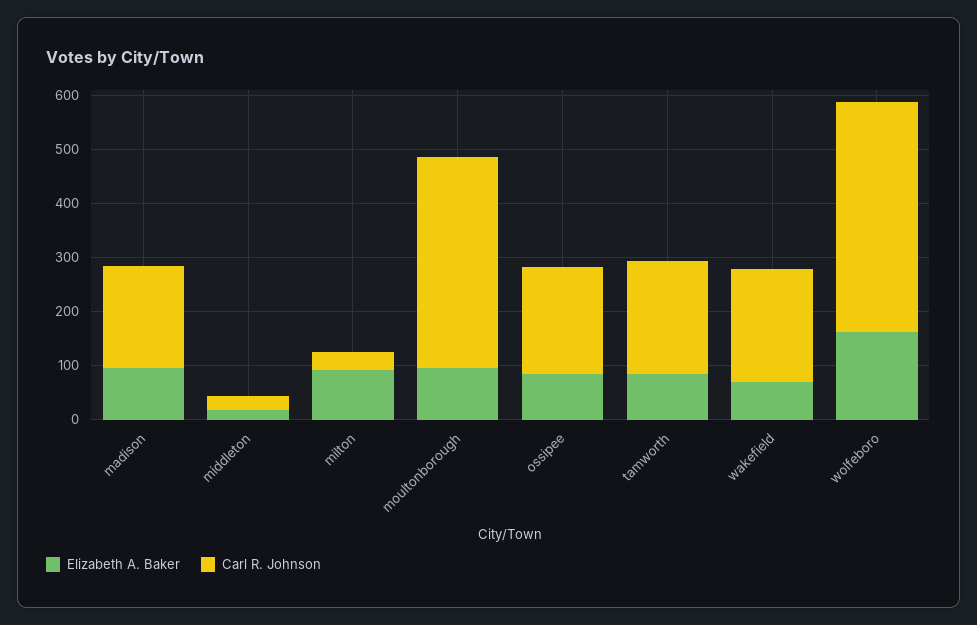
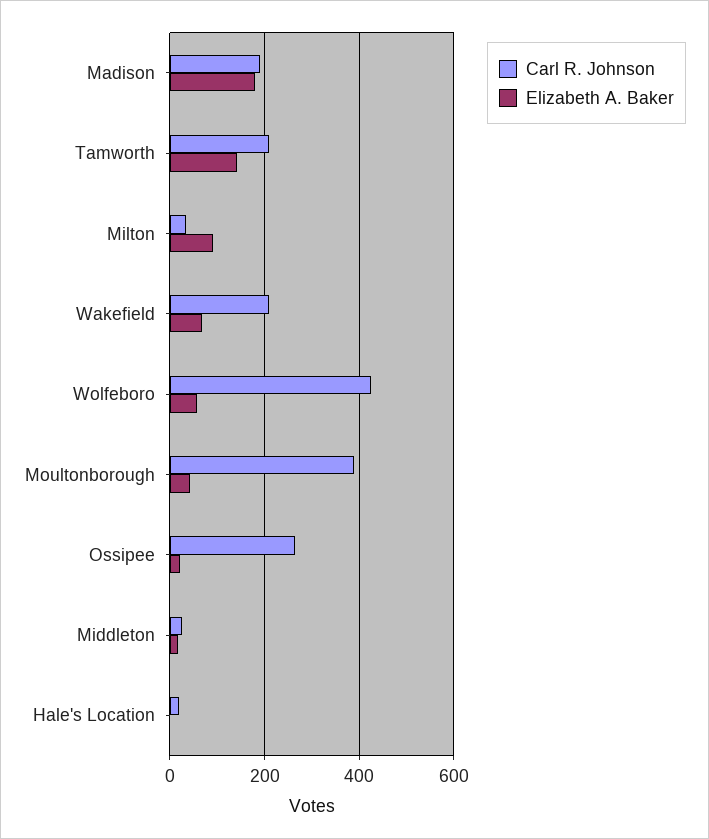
  {
    "Elizabeth A. Baker": {
-     "madison": 100,
+     "madison": 180,
      "middleton": 20,
      "milton": 100,
-     "moultonborough": 100,
+     "moultonborough": 40,
-     "ossipee": 80,
+     "ossipee": 20,
-     "tamworth": 80,
+     "tamworth": 140,
      "wakefield": 60,
-     "wolfeboro": 160
+     "wolfeboro": 60,
+     "Hale's Location": 0
    },
    "Carl R. Johnson": {
      "madison": 200,
      "middleton": 20,
      "milton": 40,
      "moultonborough": 380,
-     "ossipee": 200,
+     "ossipee": 260,
      "tamworth": 200,
      "wakefield": 200,
-     "wolfeboro": 420
+     "wolfeboro": 420,
+     "Hale's Location": 20
    }
  }

